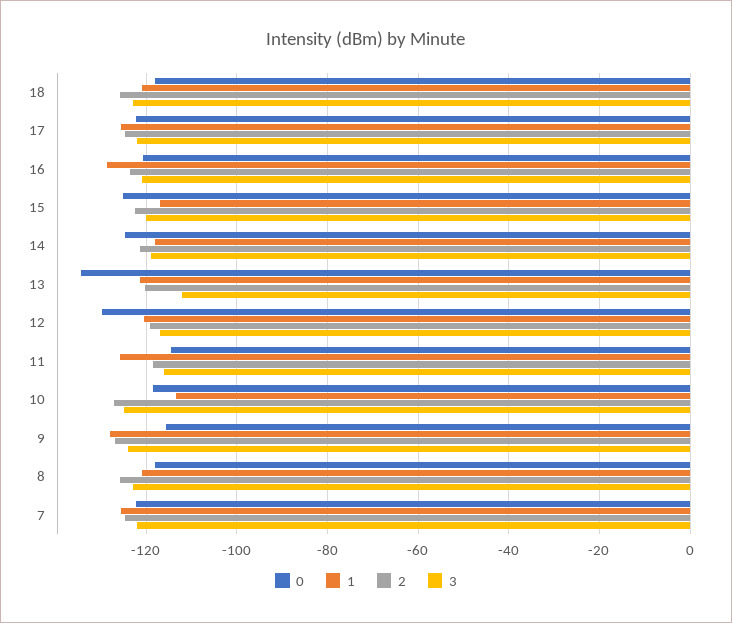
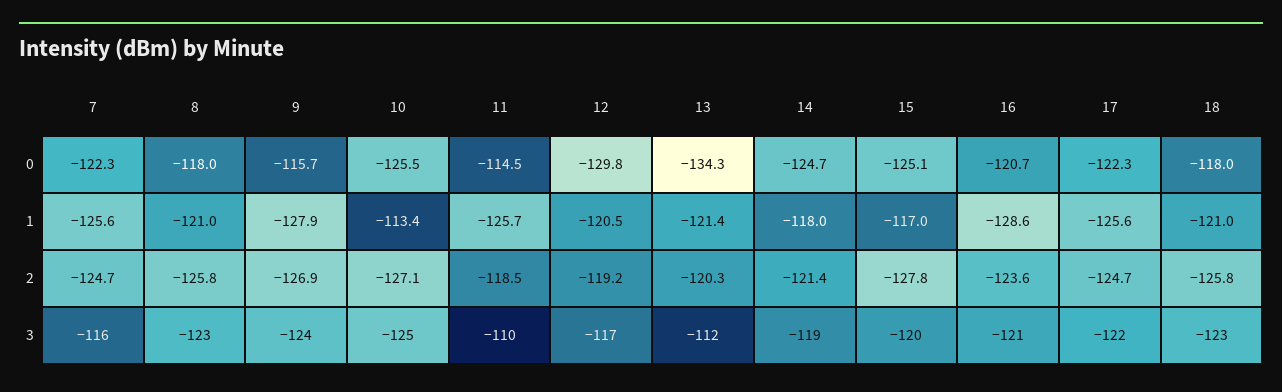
  {
    "0": {
      "18": -118,
      "17": -122.3,
      "16": -120.7,
      "15": -125.1,
      "14": -124.7,
      "13": -134.3,
      "12": -129.8,
      "11": -114.5,
-     "10": -118,
+     "10": -125.5,
      "9": -115.7,
      "8": -118,
      "7": -122.3
    },
    "1": {
      "18": -121,
      "17": -125.6,
      "16": -128.6,
      "15": -117,
      "14": -118,
      "13": -121.4,
      "12": -120.5,
      "11": -125.7,
      "10": -113.4,
      "9": -127.9,
      "8": -121,
      "7": -125.6
    },
    "2": {
      "18": -125.8,
      "17": -124.7,
      "16": -123.6,
-     "15": -122,
+     "15": -127.8,
      "14": -121.4,
      "13": -120.3,
      "12": -119.2,
      "11": -118.5,
      "10": -127.1,
      "9": -126.9,
      "8": -125.8,
      "7": -124.7
    },
    "3": {
      "18": -123,
      "17": -122,
      "16": -121,
      "15": -120,
      "14": -119,
      "13": -112,
      "12": -117,
-     "11": -116,
+     "11": -110,
      "10": -125,
      "9": -124,
      "8": -123,
-     "7": -122
+     "7": -116
    }
  }

